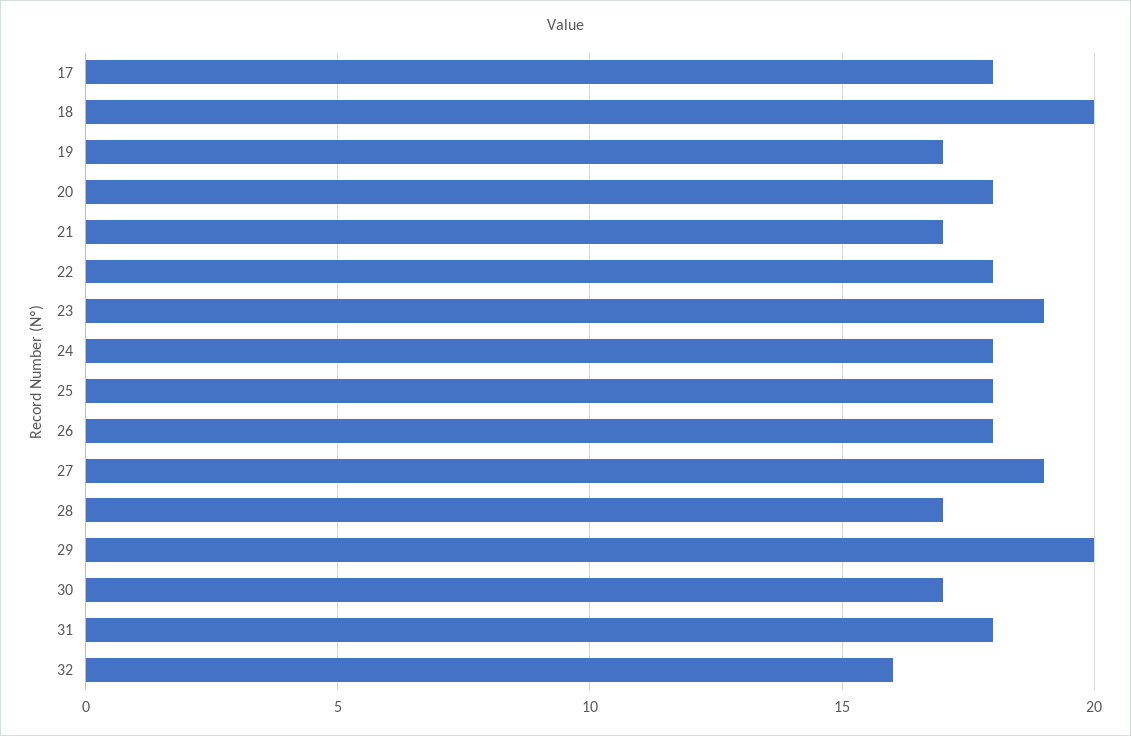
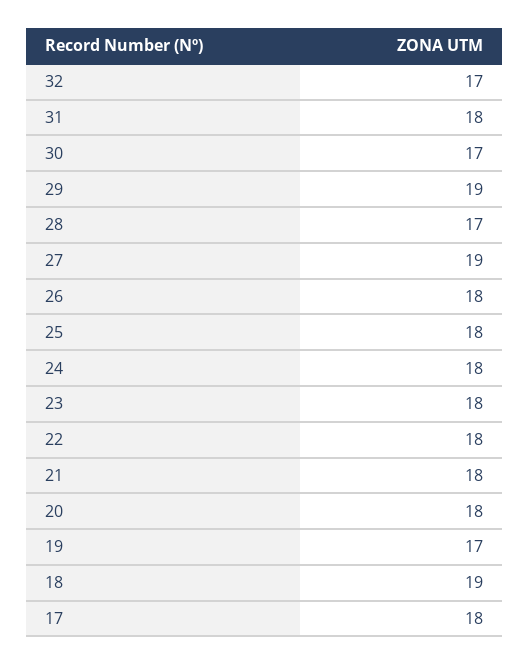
  {
    "17": 18,
-   "18": 20,
+   "18": 19,
    "19": 17,
    "20": 18,
-   "21": 17,
+   "21": 18,
    "22": 18,
-   "23": 19,
+   "23": 18,
    "24": 18,
    "25": 18,
    "26": 18,
    "27": 19,
    "28": 17,
-   "29": 20,
+   "29": 19,
    "30": 17,
    "31": 18,
-   "32": 16
+   "32": 17
  }

